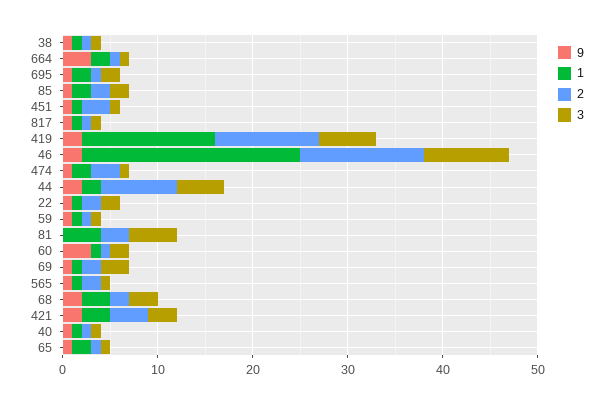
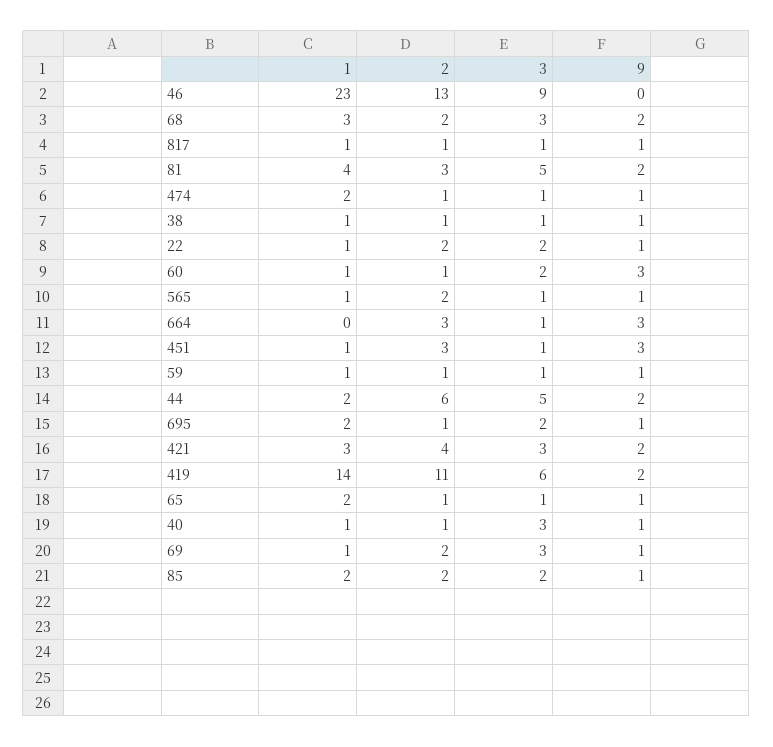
  {
    "9": {
      "38": 1,
      "664": 3,
      "695": 1,
      "85": 1,
-     "451": 1,
+     "451": 3,
      "817": 1,
      "419": 2,
-     "46": 2,
+     "46": 0,
      "474": 1,
      "44": 2,
      "22": 1,
      "59": 1,
-     "81": 0,
+     "81": 2,
      "60": 3,
      "69": 1,
      "565": 1,
      "68": 2,
      "421": 2,
      "40": 1,
      "65": 1
    },
    "1": {
      "38": 1,
-     "664": 2,
+     "664": 0,
      "695": 2,
      "85": 2,
      "451": 1,
      "817": 1,
      "419": 14,
      "46": 23,
      "474": 2,
      "44": 2,
      "22": 1,
      "59": 1,
      "81": 4,
      "60": 1,
      "69": 1,
      "565": 1,
      "68": 3,
      "421": 3,
      "40": 1,
      "65": 2
    },
    "2": {
      "38": 1,
-     "664": 1,
+     "664": 3,
      "695": 1,
      "85": 2,
      "451": 3,
      "817": 1,
      "419": 11,
      "46": 13,
-     "474": 3,
+     "474": 1,
-     "44": 8,
+     "44": 6,
      "22": 2,
      "59": 1,
      "81": 3,
      "60": 1,
      "69": 2,
      "565": 2,
      "68": 2,
      "421": 4,
      "40": 1,
      "65": 1
    },
    "3": {
      "38": 1,
      "664": 1,
      "695": 2,
      "85": 2,
      "451": 1,
      "817": 1,
      "419": 6,
      "46": 9,
      "474": 1,
      "44": 5,
      "22": 2,
      "59": 1,
      "81": 5,
      "60": 2,
      "69": 3,
      "565": 1,
      "68": 3,
      "421": 3,
-     "40": 1,
+     "40": 3,
      "65": 1
    }
  }

